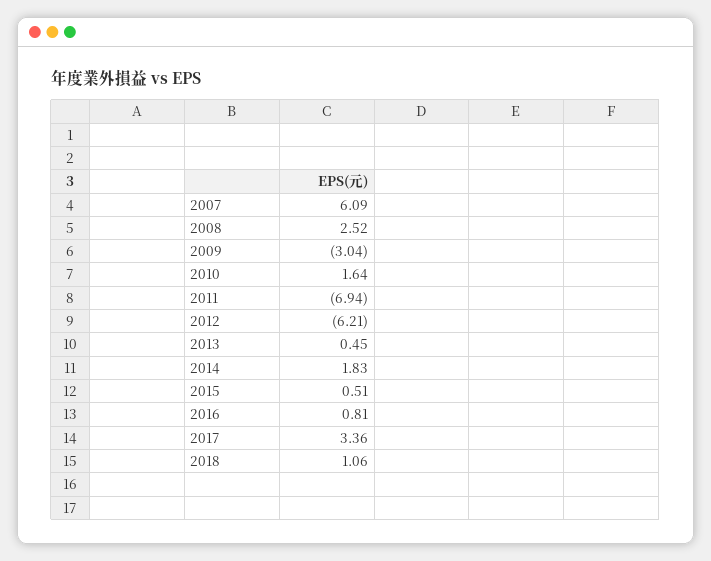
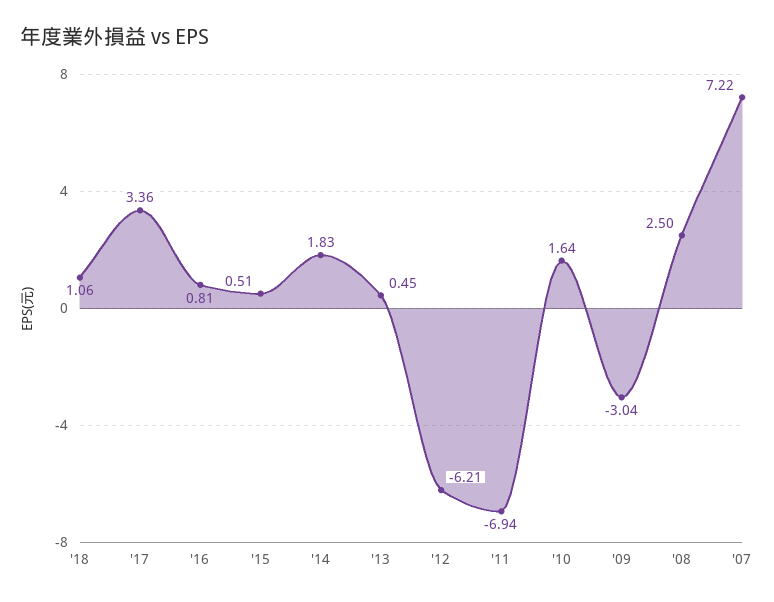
  {
-   "2007": 6.09,
+   "2007": 7.22,
-   "2008": 2.52,
+   "2008": 2.5,
    "2009": -3.04,
    "2010": 1.64,
    "2011": -6.94,
    "2012": -6.21,
    "2013": 0.45,
    "2014": 1.83,
    "2015": 0.51,
    "2016": 0.81,
    "2017": 3.36,
    "2018": 1.06
  }

